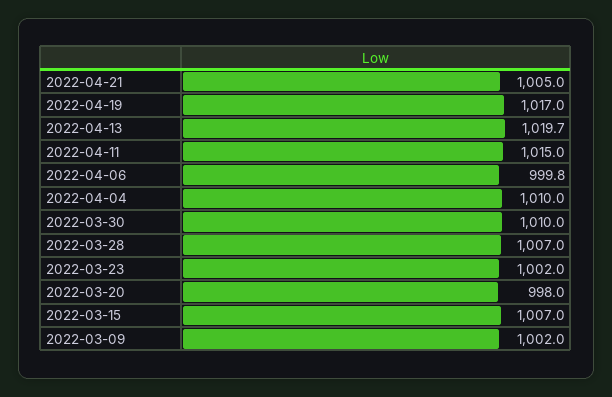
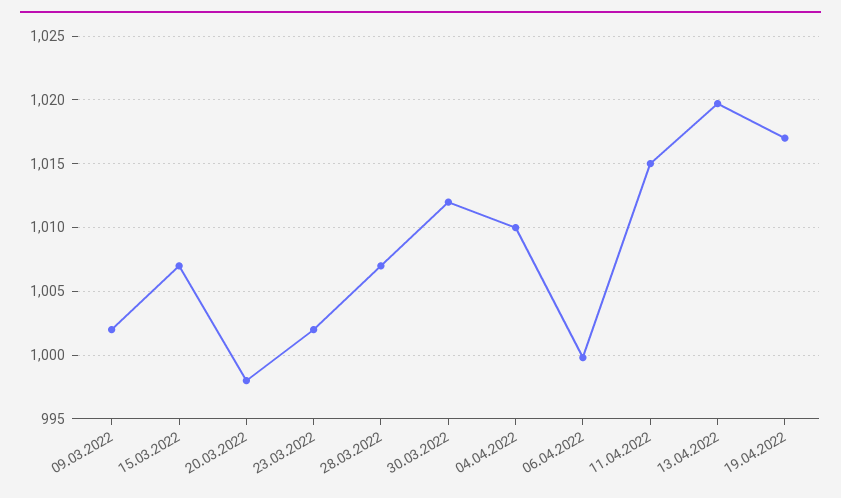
  {
-   "2022-04-21": 1005,
    "2022-04-19": 1017,
    "2022-04-13": 1019.7,
    "2022-04-11": 1015,
    "2022-04-06": 999.8,
    "2022-04-04": 1010,
-   "2022-03-30": 1010,
+   "2022-03-30": 1012,
    "2022-03-28": 1007,
    "2022-03-23": 1002,
    "2022-03-20": 998,
    "2022-03-15": 1007,
    "2022-03-09": 1002
  }

